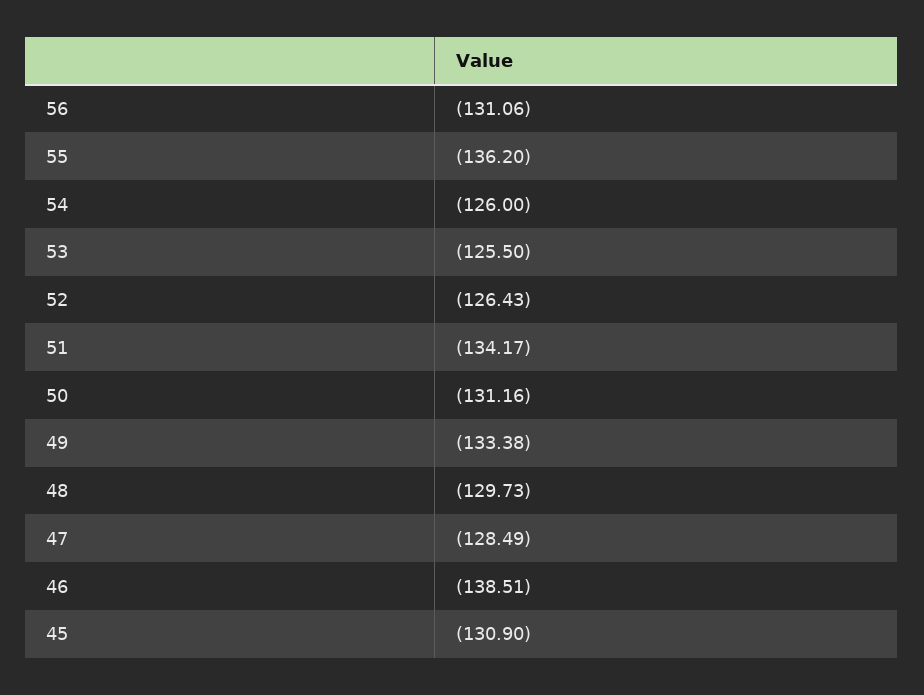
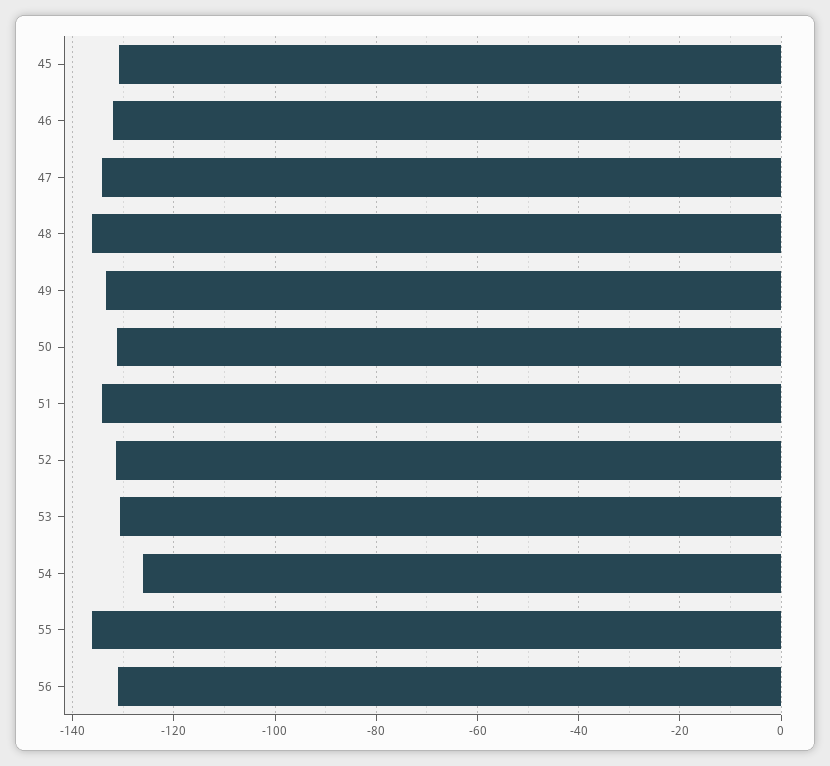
  {
    "56": -131.06,
    "55": -136.2,
    "54": -126,
-   "53": -125.5,
+   "53": -130,
-   "52": -126.43,
+   "52": -132,
    "51": -134.17,
    "50": -131.16,
    "49": -133.38,
-   "48": -129.73,
+   "48": -136,
-   "47": -128.49,
+   "47": -134,
-   "46": -138.51,
+   "46": -132,
    "45": -130.9
  }

